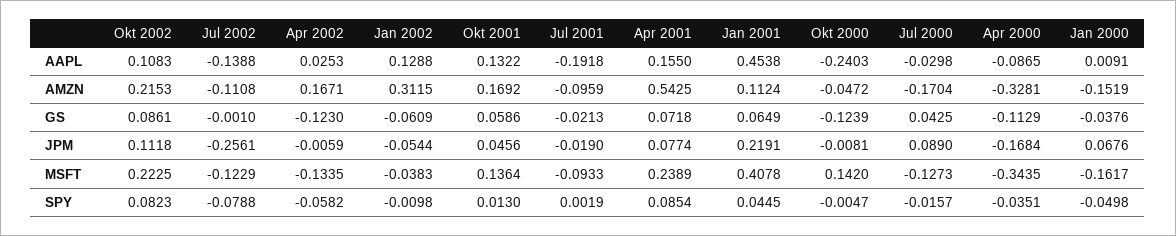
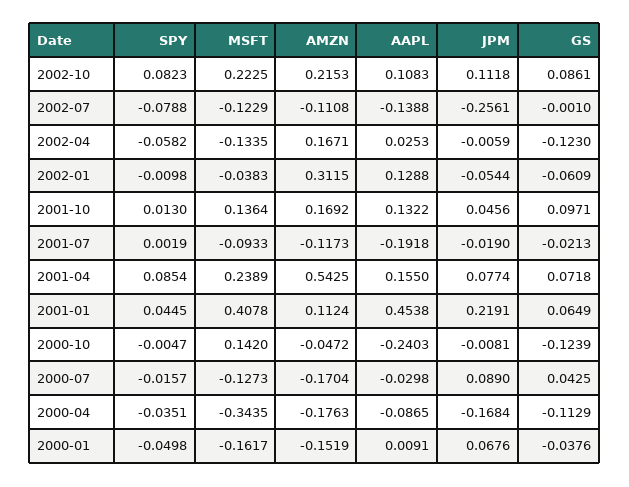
  {
    "Okt 2002": {
      "AAPL": 0.1083,
      "AMZN": 0.2153,
      "GS": 0.0861,
      "JPM": 0.1118,
      "MSFT": 0.2225,
      "SPY": 0.0823
    },
    "Jul 2002": {
      "AAPL": -0.1388,
      "AMZN": -0.1108,
      "GS": -0.001,
      "JPM": -0.2561,
      "MSFT": -0.1229,
      "SPY": -0.0788
    },
    "Apr 2002": {
      "AAPL": 0.0253,
      "AMZN": 0.1671,
      "GS": -0.123,
      "JPM": -0.0059,
      "MSFT": -0.1335,
      "SPY": -0.0582
    },
    "Jan 2002": {
      "AAPL": 0.1288,
      "AMZN": 0.3115,
      "GS": -0.0609,
      "JPM": -0.0544,
      "MSFT": -0.0383,
      "SPY": -0.0098
    },
    "Okt 2001": {
      "AAPL": 0.1322,
      "AMZN": 0.1692,
-     "GS": 0.0586,
+     "GS": 0.0971,
      "JPM": 0.0456,
      "MSFT": 0.1364,
      "SPY": 0.013
    },
    "Jul 2001": {
      "AAPL": -0.1918,
-     "AMZN": -0.0959,
+     "AMZN": -0.1173,
      "GS": -0.0213,
      "JPM": -0.019,
      "MSFT": -0.0933,
      "SPY": 0.0019
    },
    "Apr 2001": {
      "AAPL": 0.155,
      "AMZN": 0.5425,
      "GS": 0.0718,
      "JPM": 0.0774,
      "MSFT": 0.2389,
      "SPY": 0.0854
    },
    "Jan 2001": {
      "AAPL": 0.4538,
      "AMZN": 0.1124,
      "GS": 0.0649,
      "JPM": 0.2191,
      "MSFT": 0.4078,
      "SPY": 0.0445
    },
    "Okt 2000": {
      "AAPL": -0.2403,
      "AMZN": -0.0472,
      "GS": -0.1239,
      "JPM": -0.0081,
      "MSFT": 0.142,
      "SPY": -0.0047
    },
    "Jul 2000": {
      "AAPL": -0.0298,
      "AMZN": -0.1704,
      "GS": 0.0425,
      "JPM": 0.089,
      "MSFT": -0.1273,
      "SPY": -0.0157
    },
    "Apr 2000": {
      "AAPL": -0.0865,
-     "AMZN": -0.3281,
+     "AMZN": -0.1763,
      "GS": -0.1129,
      "JPM": -0.1684,
      "MSFT": -0.3435,
      "SPY": -0.0351
    },
    "Jan 2000": {
      "AAPL": 0.0091,
      "AMZN": -0.1519,
      "GS": -0.0376,
      "JPM": 0.0676,
      "MSFT": -0.1617,
      "SPY": -0.0498
    }
  }

